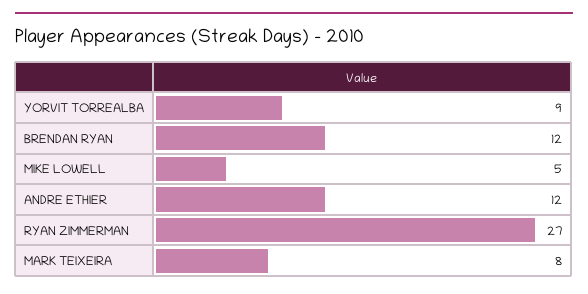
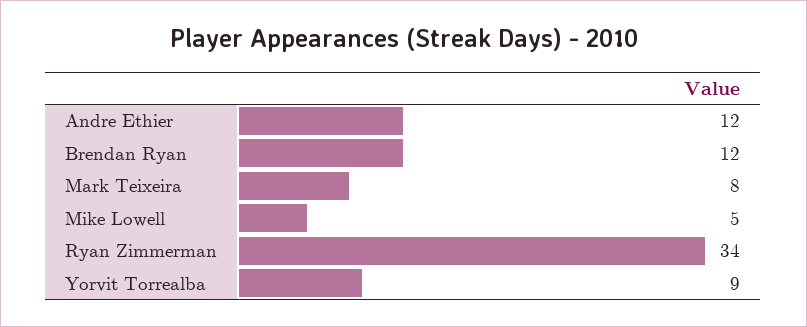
  {
    "YORVIT TORREALBA": 9,
    "BRENDAN RYAN": 12,
    "MIKE LOWELL": 5,
    "ANDRE ETHIER": 12,
-   "RYAN ZIMMERMAN": 27,
+   "RYAN ZIMMERMAN": 34,
    "MARK TEIXEIRA": 8
  }

